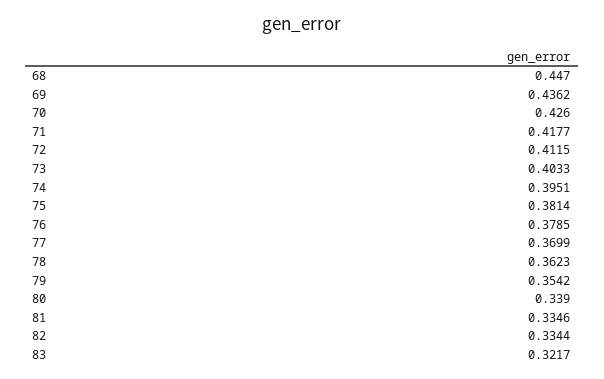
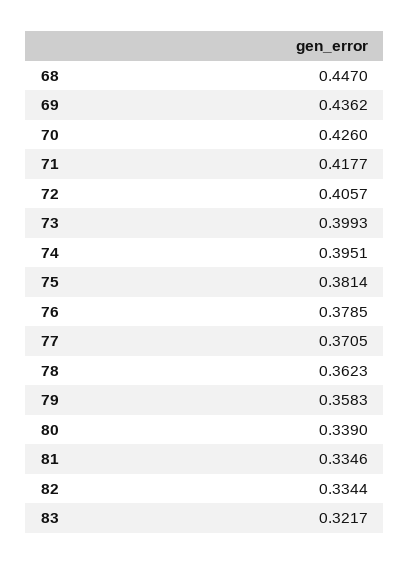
  {
    "68": 0.447,
    "69": 0.4362,
    "70": 0.426,
    "71": 0.4177,
-   "72": 0.4115,
+   "72": 0.4057,
-   "73": 0.4033,
+   "73": 0.3993,
    "74": 0.3951,
    "75": 0.3814,
    "76": 0.3785,
-   "77": 0.3699,
+   "77": 0.3705,
    "78": 0.3623,
-   "79": 0.3542,
+   "79": 0.3583,
    "80": 0.339,
    "81": 0.3346,
    "82": 0.3344,
    "83": 0.3217
  }

